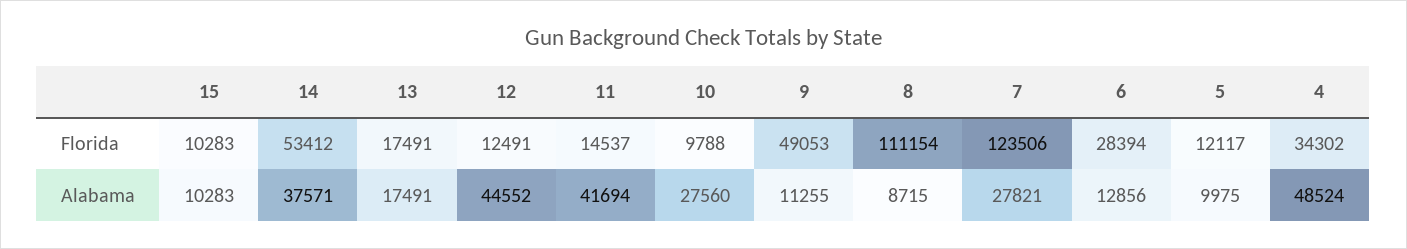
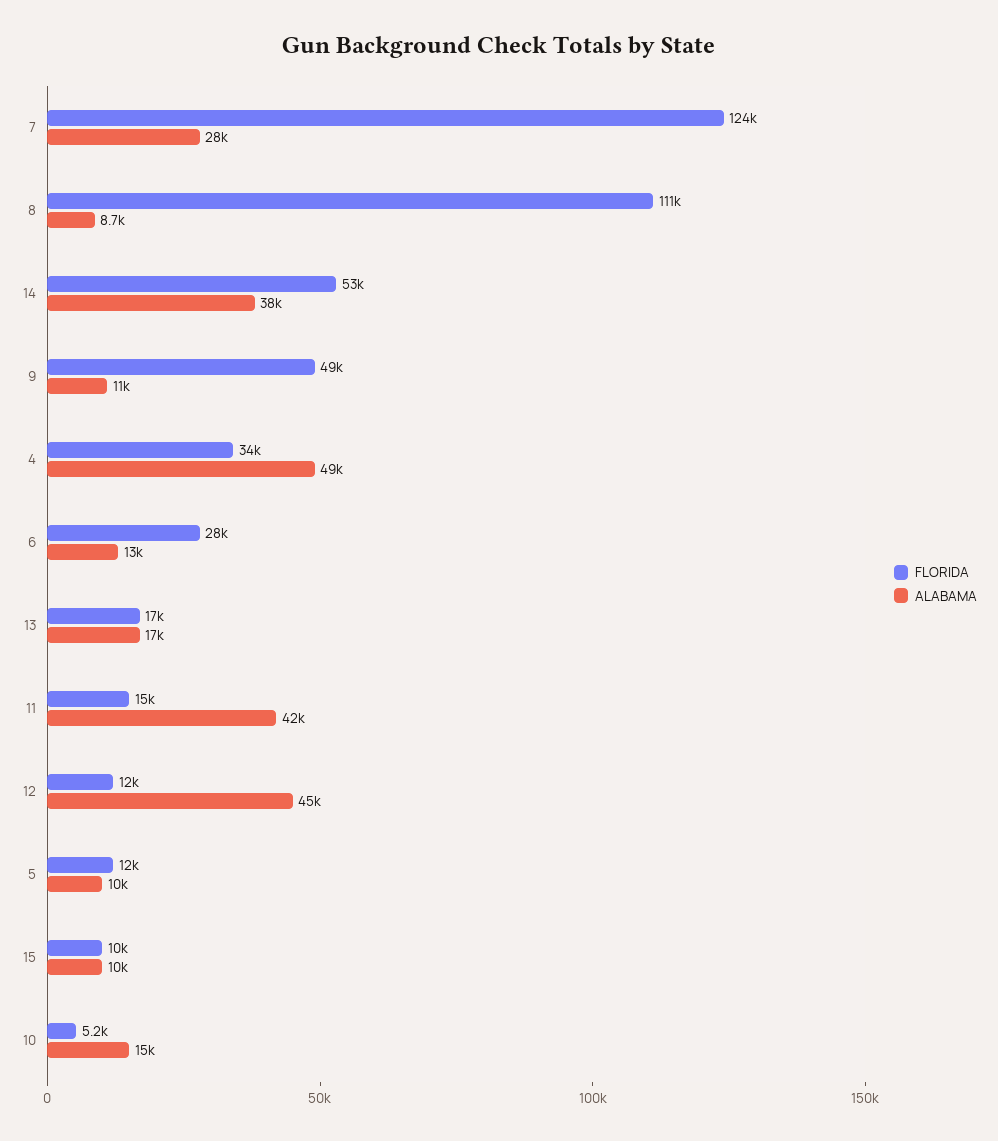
  {
    "Florida": {
      "15": 10283,
      "14": 53412,
      "13": 17491,
      "12": 12491,
      "11": 14537,
-     "10": 9788,
+     "10": 5200,
      "9": 49053,
      "8": 111154,
      "7": 123506,
      "6": 28394,
      "5": 12117,
      "4": 34302
    },
    "Alabama": {
      "15": 10283,
      "14": 37571,
      "13": 17491,
      "12": 44552,
      "11": 41694,
-     "10": 27560,
+     "10": 15000,
      "9": 11255,
      "8": 8715,
      "7": 27821,
      "6": 12856,
      "5": 9975,
      "4": 48524
    }
  }

